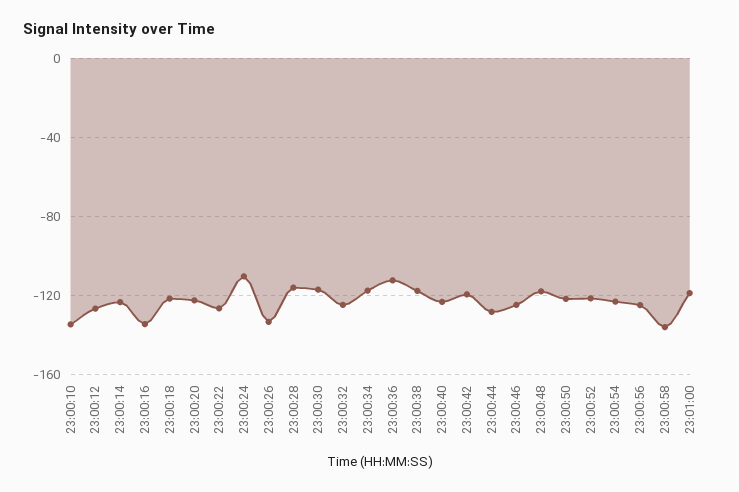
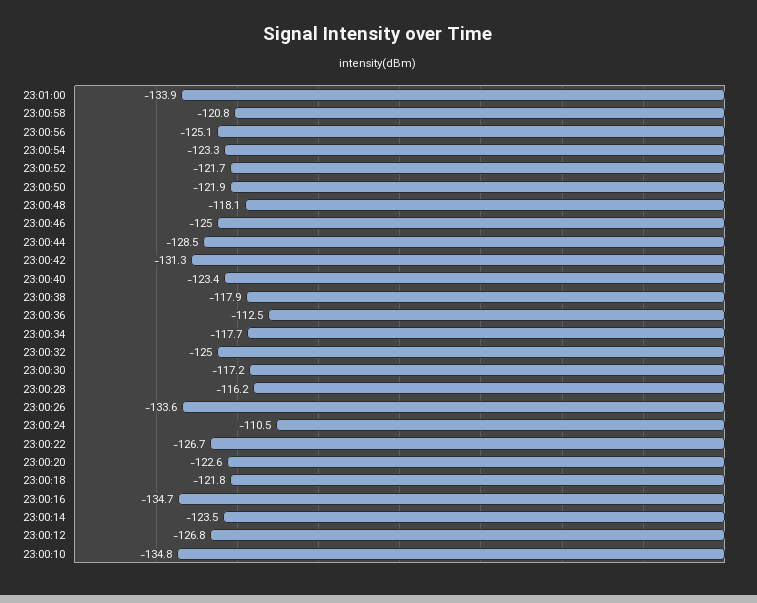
  {
    "23:00:10": -134.8,
    "23:00:12": -126.8,
    "23:00:14": -123.5,
    "23:00:16": -134.7,
    "23:00:18": -121.8,
    "23:00:20": -122.6,
    "23:00:22": -126.7,
    "23:00:24": -110.5,
    "23:00:26": -133.6,
    "23:00:28": -116.2,
    "23:00:30": -117.2,
    "23:00:32": -125,
    "23:00:34": -117.7,
    "23:00:36": -112.5,
    "23:00:38": -117.9,
    "23:00:40": -123.4,
-   "23:00:42": -120,
+   "23:00:42": -131.3,
    "23:00:44": -128.5,
    "23:00:46": -125,
    "23:00:48": -118.1,
    "23:00:50": -121.9,
    "23:00:52": -121.7,
    "23:00:54": -123.3,
    "23:00:56": -125.1,
-   "23:00:58": -135,
+   "23:00:58": -120.8,
-   "23:01:00": -120
+   "23:01:00": -133.9
  }

